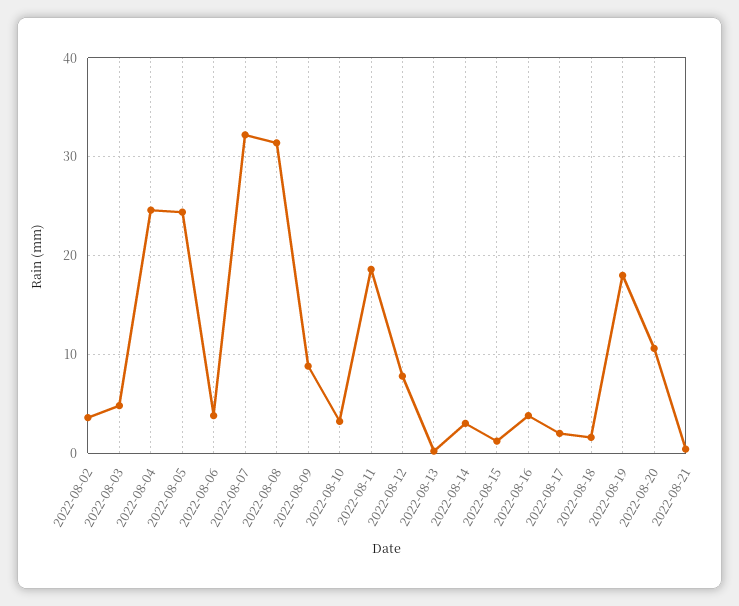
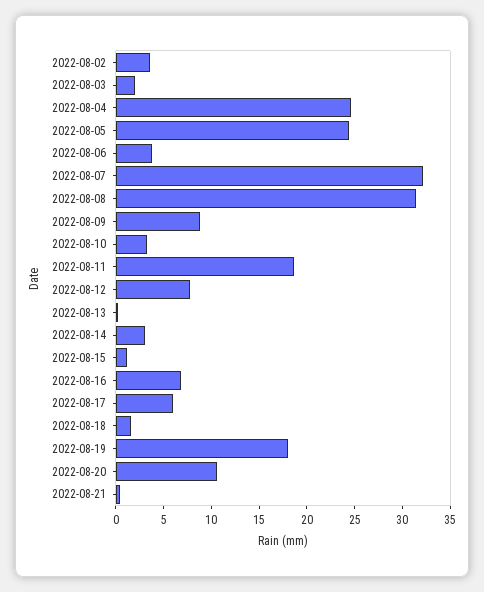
  {
    "2022-08-02": 4,
-   "2022-08-03": 5,
+   "2022-08-03": 2,
    "2022-08-04": 25,
    "2022-08-05": 24,
    "2022-08-06": 4,
    "2022-08-07": 32,
    "2022-08-08": 31,
    "2022-08-09": 9,
    "2022-08-10": 3,
    "2022-08-11": 19,
    "2022-08-12": 8,
    "2022-08-13": 0,
    "2022-08-14": 3,
    "2022-08-15": 1,
-   "2022-08-16": 4,
+   "2022-08-16": 7,
-   "2022-08-17": 2,
+   "2022-08-17": 6,
    "2022-08-18": 2,
    "2022-08-19": 18,
    "2022-08-20": 11,
    "2022-08-21": 0
  }

